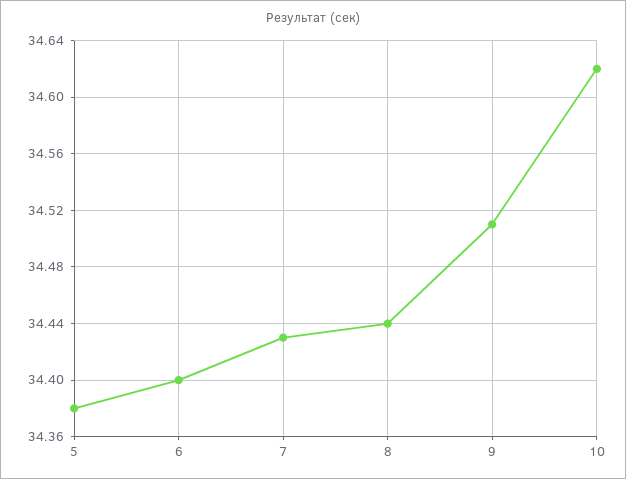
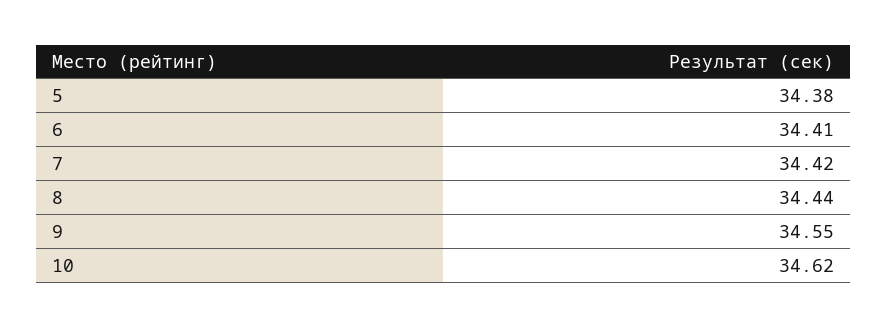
  {
    "5": 34.38,
-   "6": 34.4,
+   "6": 34.41,
-   "7": 34.43,
+   "7": 34.42,
    "8": 34.44,
-   "9": 34.51,
+   "9": 34.55,
    "10": 34.62
  }

